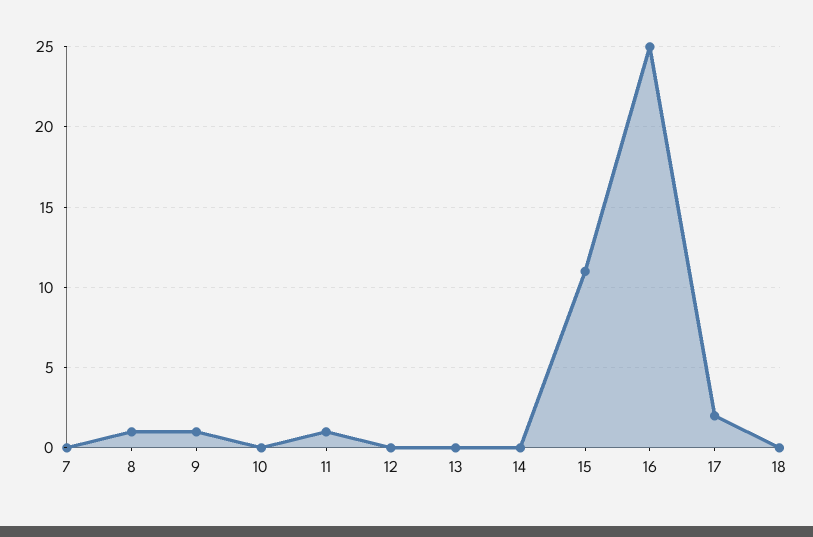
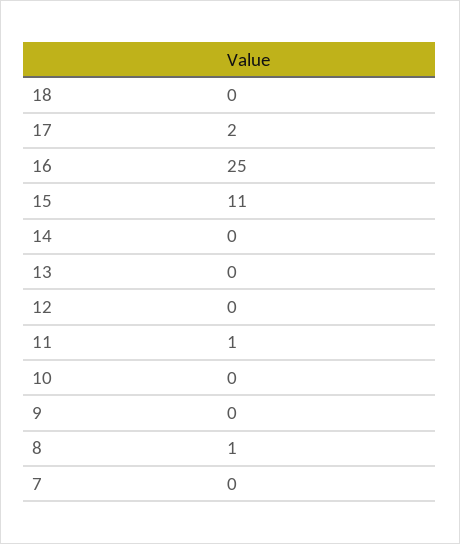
  {
    "7": 0,
    "8": 1,
-   "9": 1,
+   "9": 0,
    "10": 0,
    "11": 1,
    "12": 0,
    "13": 0,
    "14": 0,
    "15": 11,
    "16": 25,
    "17": 2,
    "18": 0
  }

